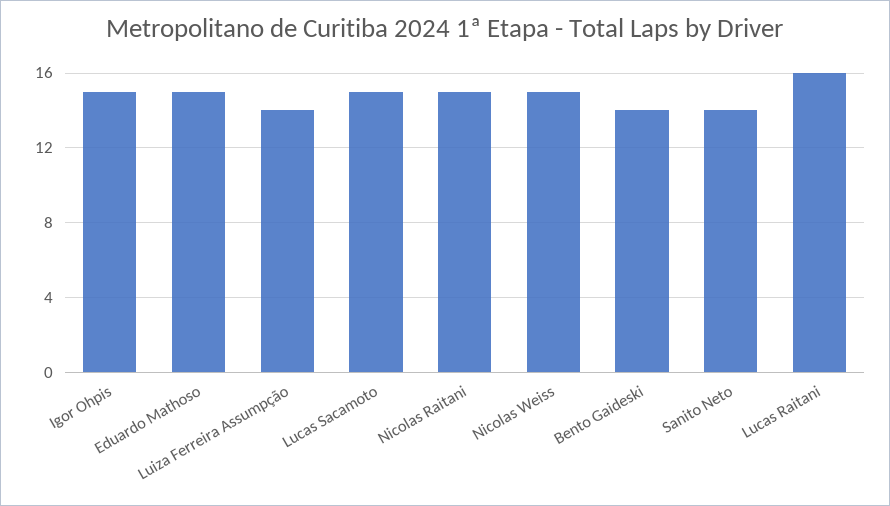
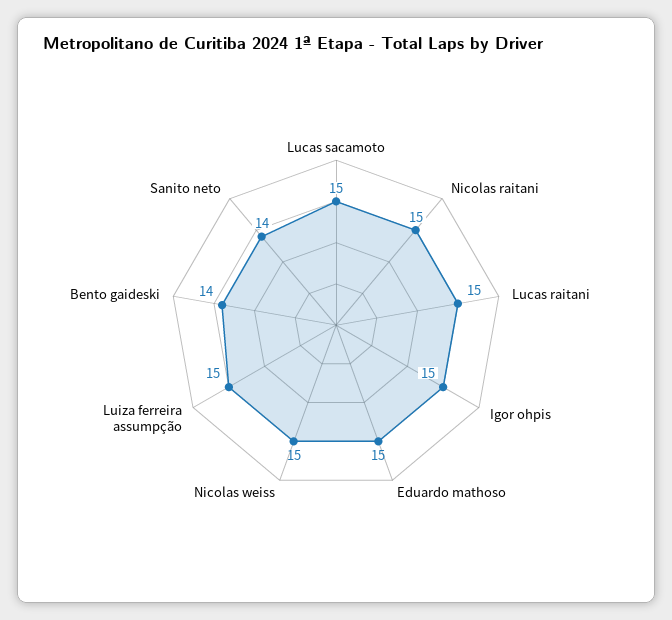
  {
    "Igor Ohpis": 15,
    "Eduardo Mathoso": 15,
-   "Luiza Ferreira Assumpção": 14,
+   "Luiza Ferreira Assumpção": 15,
    "Lucas Sacamoto": 15,
    "Nicolas Raitani": 15,
    "Nicolas Weiss": 15,
    "Bento Gaideski": 14,
    "Sanito Neto": 14,
-   "Lucas Raitani": 16
+   "Lucas Raitani": 15
  }

